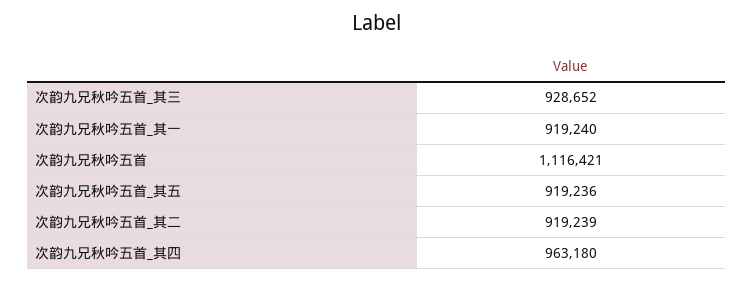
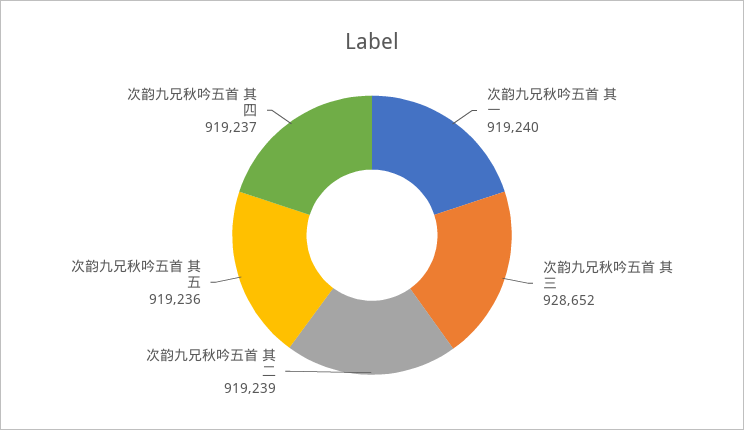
  {
    "次韵九兄秋吟五首_其三": 928652,
    "次韵九兄秋吟五首_其一": 919240,
-   "次韵九兄秋吟五首": 1116421,
    "次韵九兄秋吟五首_其五": 919236,
    "次韵九兄秋吟五首_其二": 919239,
-   "次韵九兄秋吟五首_其四": 963180
+   "次韵九兄秋吟五首_其四": 919237
  }

